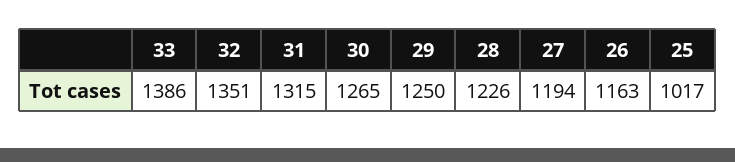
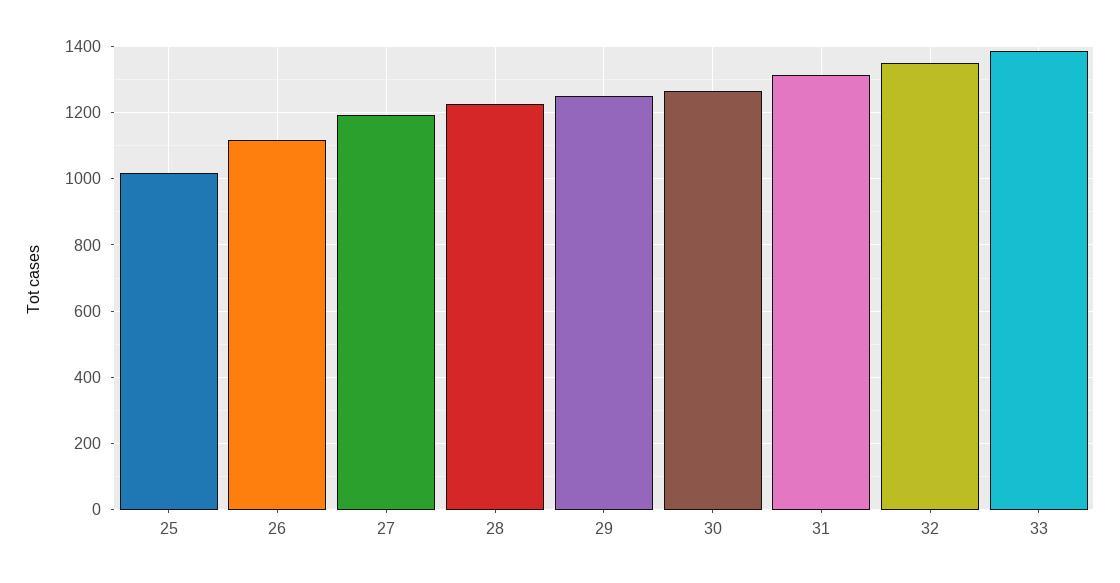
  {
    "33": 1386,
    "32": 1351,
    "31": 1315,
    "30": 1265,
    "29": 1250,
    "28": 1226,
    "27": 1194,
-   "26": 1163,
+   "26": 1120,
    "25": 1017
  }

